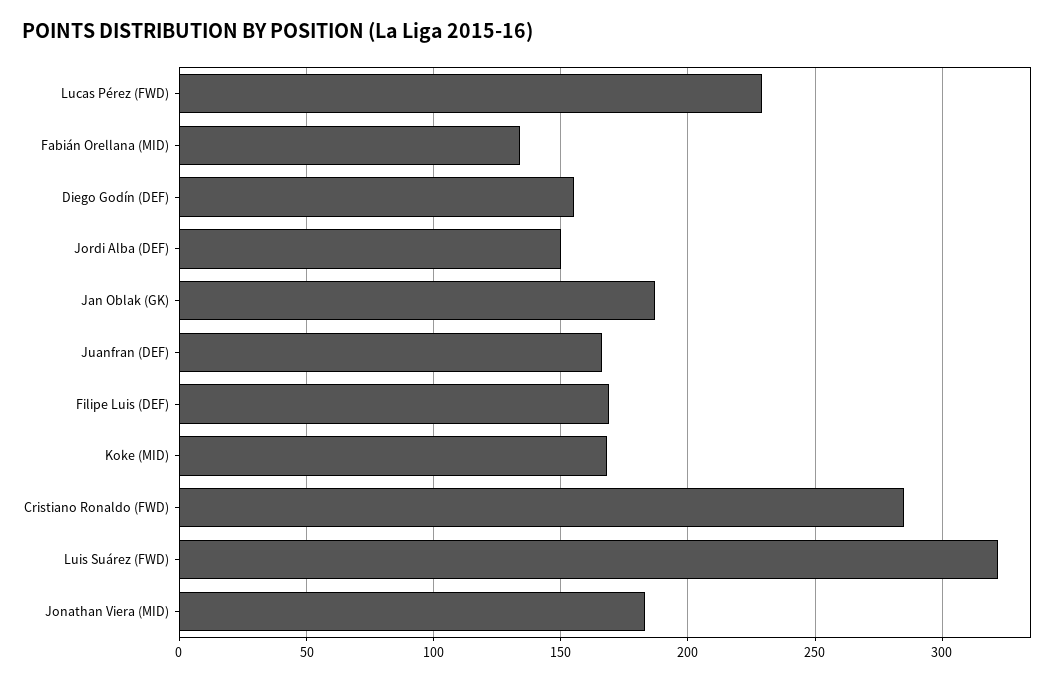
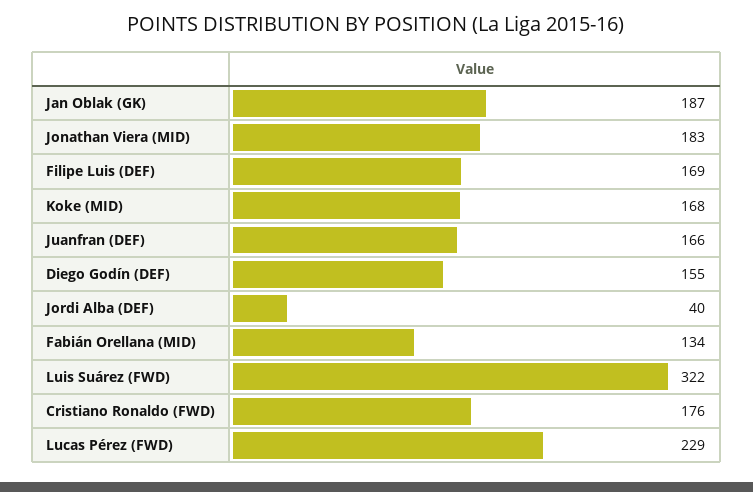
  {
    "Lucas Pérez (FWD)": 229,
    "Fabián Orellana (MID)": 134,
    "Diego Godín (DEF)": 155,
-   "Jordi Alba (DEF)": 150,
+   "Jordi Alba (DEF)": 40,
    "Jan Oblak (GK)": 187,
    "Juanfran (DEF)": 166,
    "Filipe Luis (DEF)": 169,
    "Koke (MID)": 168,
-   "Cristiano Ronaldo (FWD)": 285,
+   "Cristiano Ronaldo (FWD)": 176,
    "Luis Suárez (FWD)": 322,
    "Jonathan Viera (MID)": 183
  }

